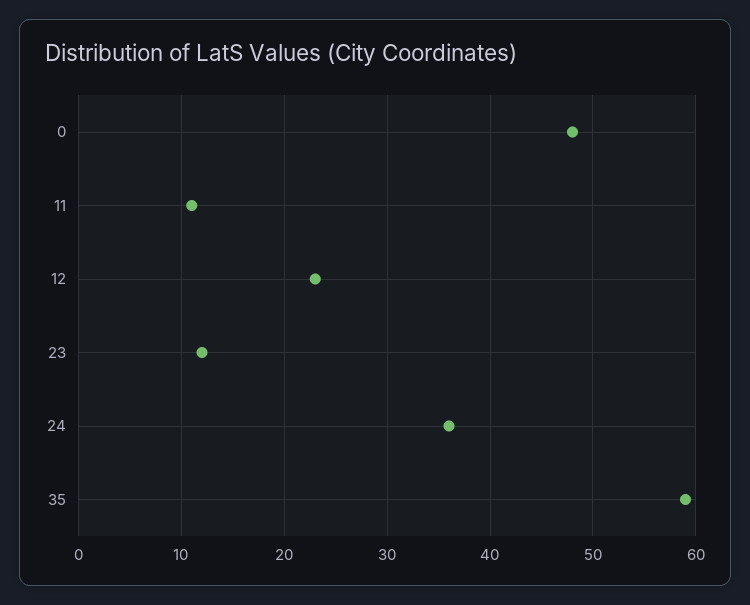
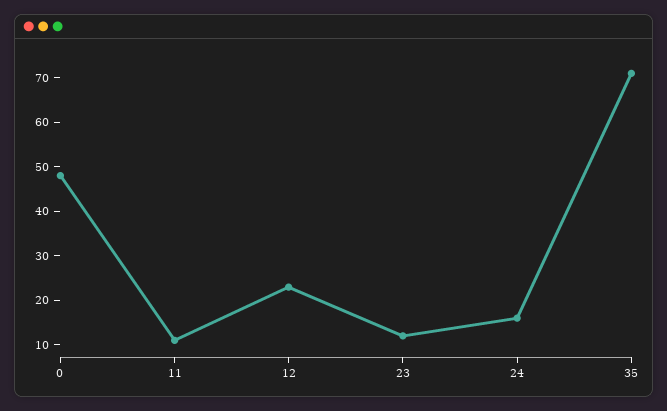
  {
    "0": 48,
    "11": 11,
    "12": 23,
    "23": 12,
-   "24": 36,
+   "24": 15,
-   "35": 59
+   "35": 70
  }

